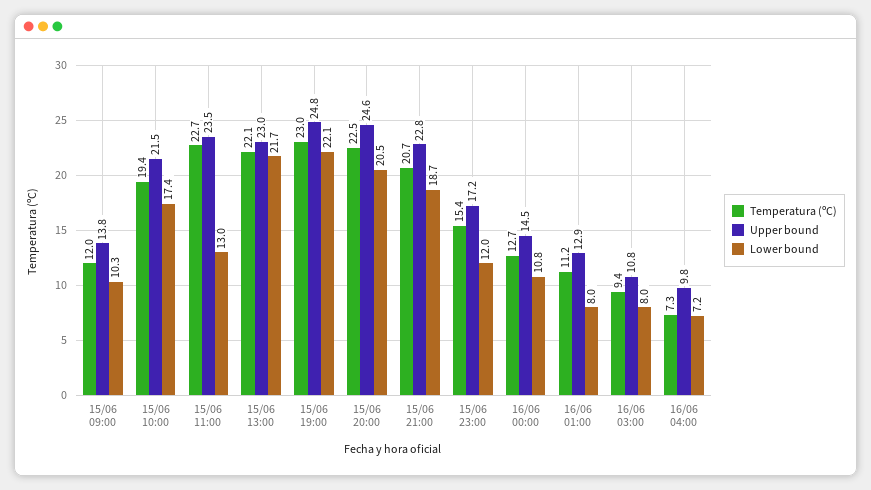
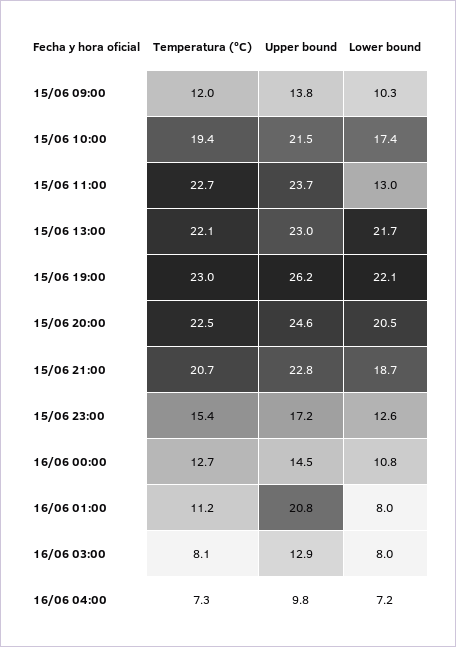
  {
    "Temperatura (ºC)": {
      "15/06 09:00": 12,
      "15/06 10:00": 19.4,
      "15/06 11:00": 22.7,
      "15/06 13:00": 22.1,
      "15/06 19:00": 23,
      "15/06 20:00": 22.5,
      "15/06 21:00": 20.7,
      "15/06 23:00": 15.4,
      "16/06 00:00": 12.7,
      "16/06 01:00": 11.2,
-     "16/06 03:00": 9.4,
+     "16/06 03:00": 8.1,
      "16/06 04:00": 7.3
    },
    "Upper bound": {
      "15/06 09:00": 13.8,
      "15/06 10:00": 21.5,
-     "15/06 11:00": 23.5,
+     "15/06 11:00": 23.7,
      "15/06 13:00": 23,
-     "15/06 19:00": 24.8,
+     "15/06 19:00": 26.2,
      "15/06 20:00": 24.6,
      "15/06 21:00": 22.8,
      "15/06 23:00": 17.2,
      "16/06 00:00": 14.5,
-     "16/06 01:00": 12.9,
+     "16/06 01:00": 20.8,
-     "16/06 03:00": 10.8,
+     "16/06 03:00": 12.9,
      "16/06 04:00": 9.8
    },
    "Lower bound": {
      "15/06 09:00": 10.3,
      "15/06 10:00": 17.4,
      "15/06 11:00": 13,
      "15/06 13:00": 21.7,
      "15/06 19:00": 22.1,
      "15/06 20:00": 20.5,
      "15/06 21:00": 18.7,
-     "15/06 23:00": 12,
+     "15/06 23:00": 12.6,
      "16/06 00:00": 10.8,
      "16/06 01:00": 8,
      "16/06 03:00": 8,
      "16/06 04:00": 7.2
    }
  }

